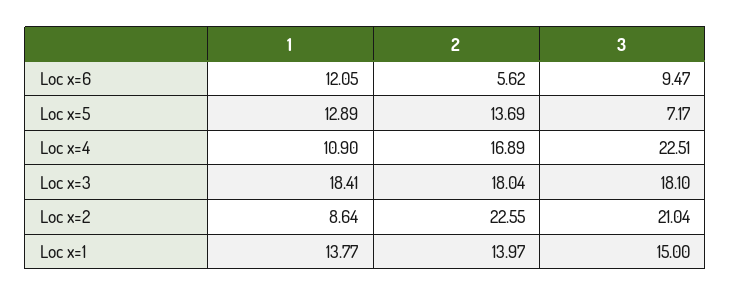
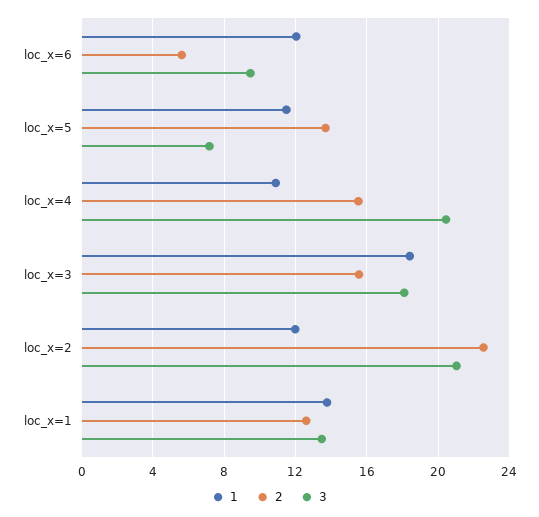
  {
    "1": {
      "Loc x=6": 12.05,
-     "Loc x=5": 12.89,
+     "Loc x=5": 11.5,
      "Loc x=4": 10.9,
      "Loc x=3": 18.41,
-     "Loc x=2": 8.64,
+     "Loc x=2": 12,
      "Loc x=1": 13.77
    },
    "2": {
      "Loc x=6": 5.62,
      "Loc x=5": 13.69,
-     "Loc x=4": 16.89,
+     "Loc x=4": 15.5,
-     "Loc x=3": 18.04,
+     "Loc x=3": 15.5,
      "Loc x=2": 22.55,
-     "Loc x=1": 13.97
+     "Loc x=1": 12.5
    },
    "3": {
      "Loc x=6": 9.47,
      "Loc x=5": 7.17,
-     "Loc x=4": 22.51,
+     "Loc x=4": 20.5,
      "Loc x=3": 18.1,
      "Loc x=2": 21.04,
-     "Loc x=1": 15
+     "Loc x=1": 13.5
    }
  }

